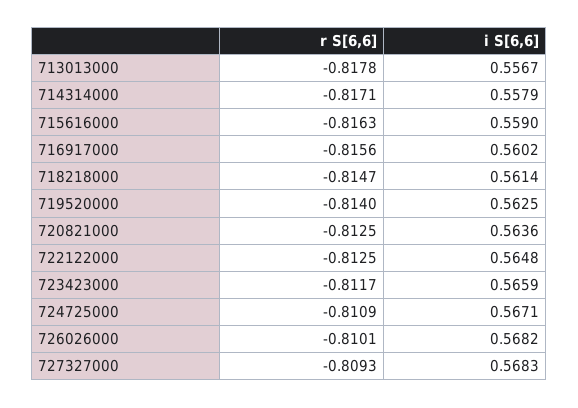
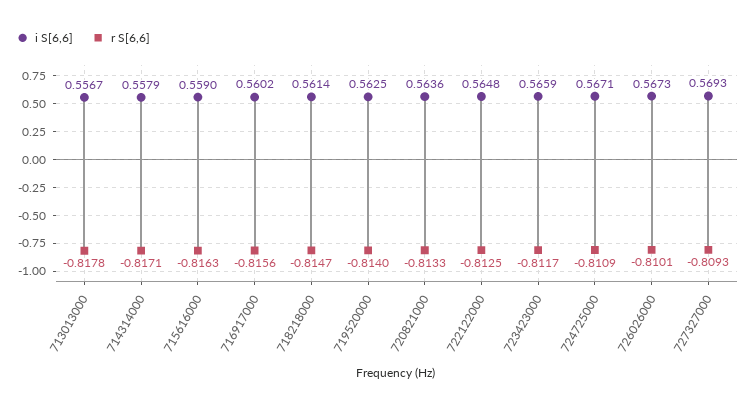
  {
    "r S[6,6]": {
      "713013000": -0.8178,
      "714314000": -0.8171,
      "715616000": -0.8163,
      "716917000": -0.8156,
      "718218000": -0.8147,
      "719520000": -0.814,
-     "720821000": -0.8125,
+     "720821000": -0.8133,
      "722122000": -0.8125,
      "723423000": -0.8117,
      "724725000": -0.8109,
      "726026000": -0.8101,
      "727327000": -0.8093
    },
    "i S[6,6]": {
      "713013000": 0.5567,
      "714314000": 0.5579,
      "715616000": 0.559,
      "716917000": 0.5602,
      "718218000": 0.5614,
      "719520000": 0.5625,
      "720821000": 0.5636,
      "722122000": 0.5648,
      "723423000": 0.5659,
      "724725000": 0.5671,
-     "726026000": 0.5682,
+     "726026000": 0.5673,
-     "727327000": 0.5683
+     "727327000": 0.5693
    }
  }

